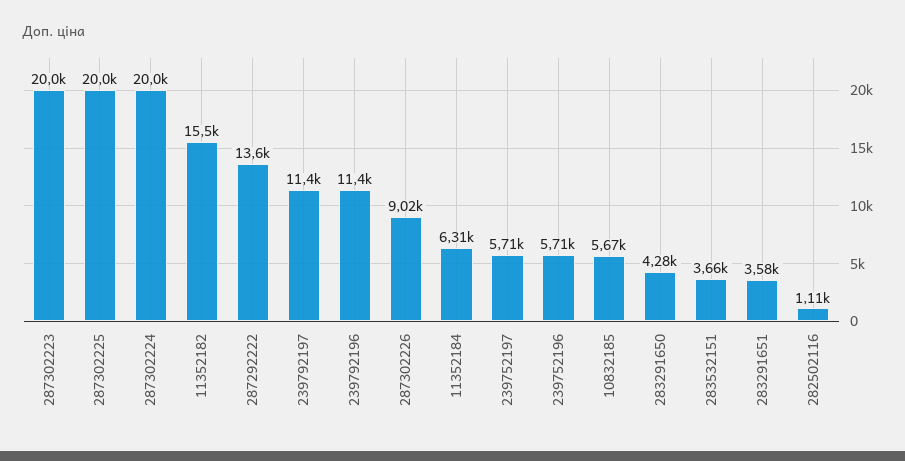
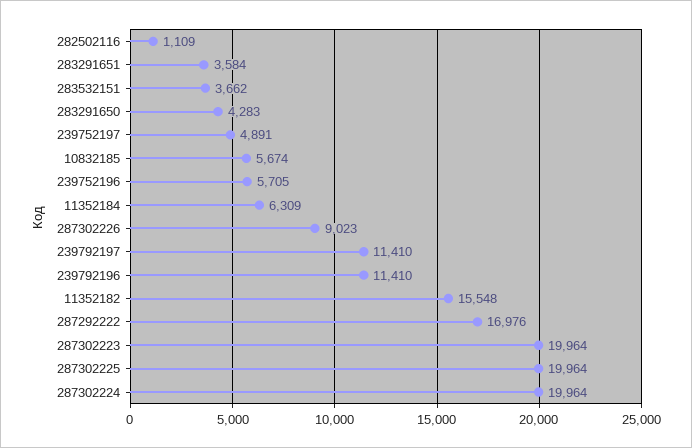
  {
    "287302223": 19964,
    "287302225": 19964,
    "287302224": 19964,
    "11352182": 15548,
-   "287292222": 13600,
+   "287292222": 16976,
    "239792197": 11410,
    "239792196": 11410,
    "287302226": 9023,
    "11352184": 6309,
-   "239752197": 5710,
+   "239752197": 4891,
    "239752196": 5705,
    "10832185": 5674,
    "283291650": 4283,
    "283532151": 3662,
    "283291651": 3584,
    "282502116": 1109
  }

